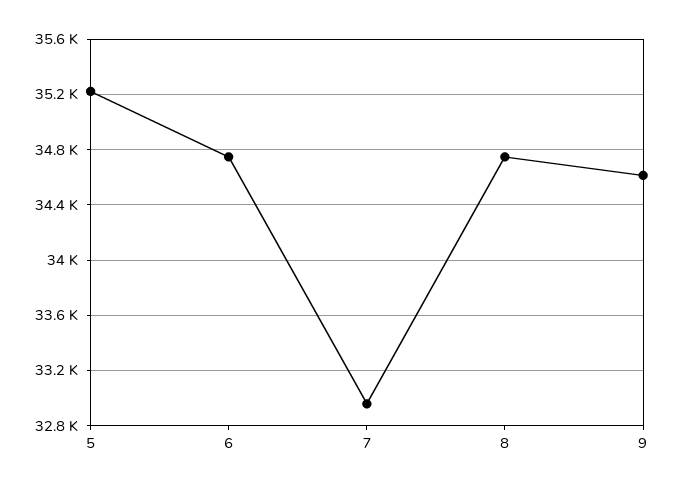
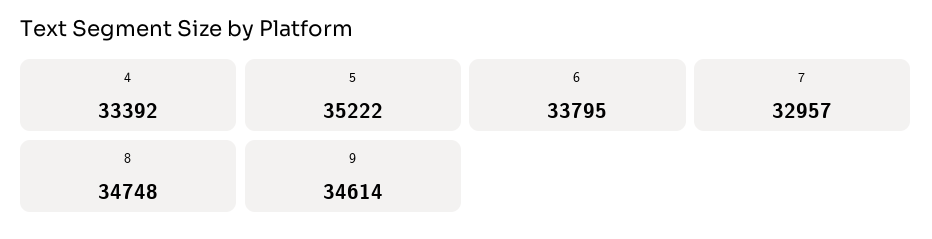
  {
    "5": 35222,
-   "6": 34750,
+   "6": 33795,
    "7": 32957,
    "8": 34748,
-   "9": 34614
+   "9": 34614,
+   "4": 33392
  }

